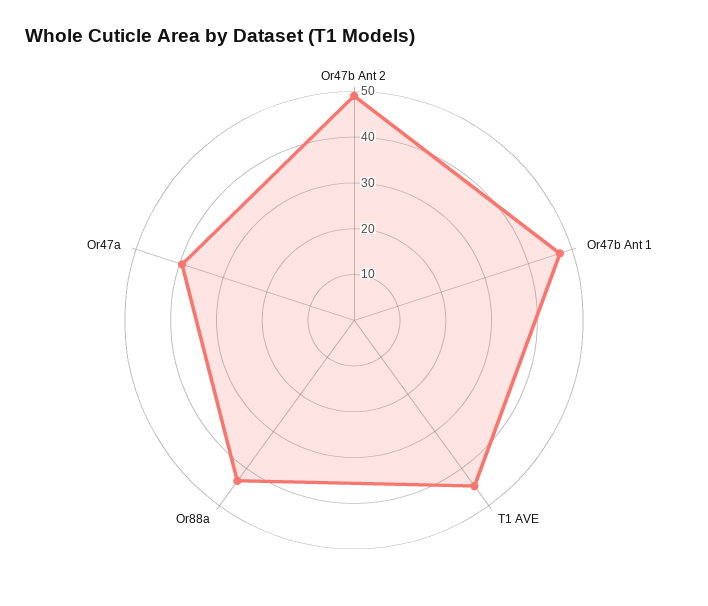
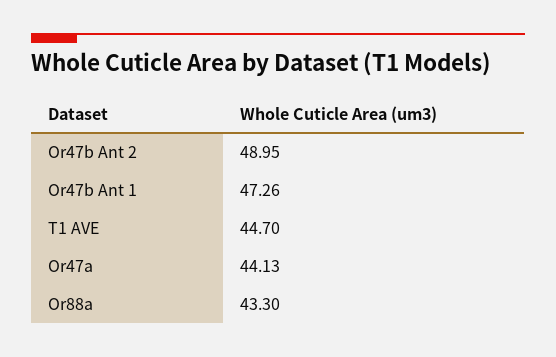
  {
    "Or47b Ant 2": 48.95,
    "Or47b Ant 1": 47.26,
    "T1 AVE": 44.7,
    "Or88a": 43.3,
-   "Or47a": 40
+   "Or47a": 44.13
  }

